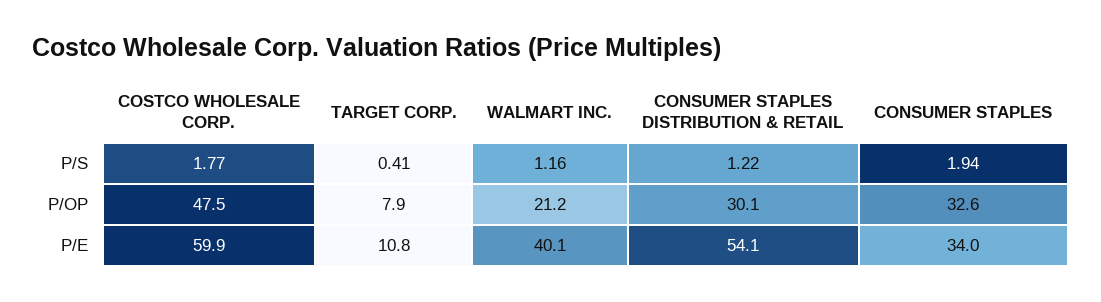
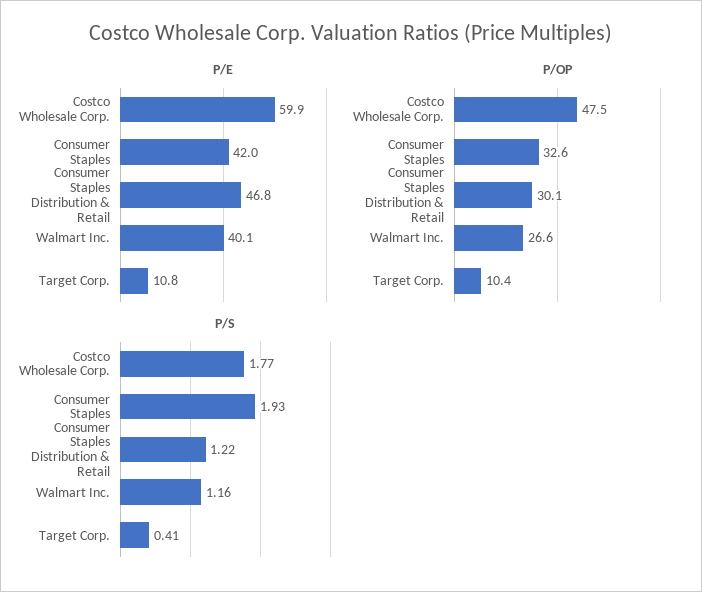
  {
    "P/S": {
      "COSTCO WHOLESALE CORP.": 1.77,
      "TARGET CORP.": 0.41,
      "WALMART INC.": 1.16,
      "CONSUMER STAPLES DISTRIBUTION & RETAIL": 1.22,
-     "CONSUMER STAPLES": 1.94
+     "CONSUMER STAPLES": 1.93
    },
    "P/OP": {
      "COSTCO WHOLESALE CORP.": 47.5,
-     "TARGET CORP.": 7.9,
+     "TARGET CORP.": 10.4,
-     "WALMART INC.": 21.2,
+     "WALMART INC.": 26.6,
      "CONSUMER STAPLES DISTRIBUTION & RETAIL": 30.1,
      "CONSUMER STAPLES": 32.6
    },
    "P/E": {
      "COSTCO WHOLESALE CORP.": 59.9,
      "TARGET CORP.": 10.8,
      "WALMART INC.": 40.1,
-     "CONSUMER STAPLES DISTRIBUTION & RETAIL": 54.1,
+     "CONSUMER STAPLES DISTRIBUTION & RETAIL": 46.8,
-     "CONSUMER STAPLES": 34
+     "CONSUMER STAPLES": 42
    }
  }

